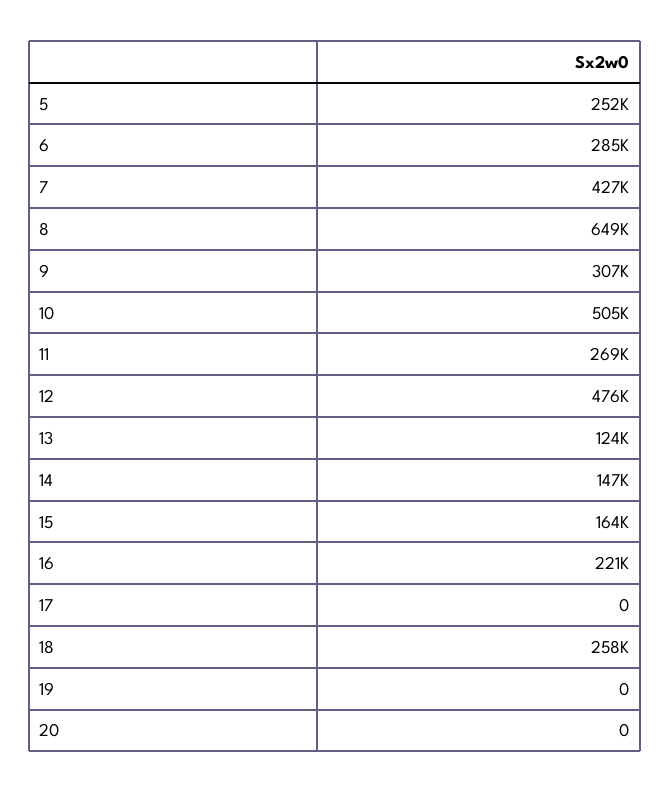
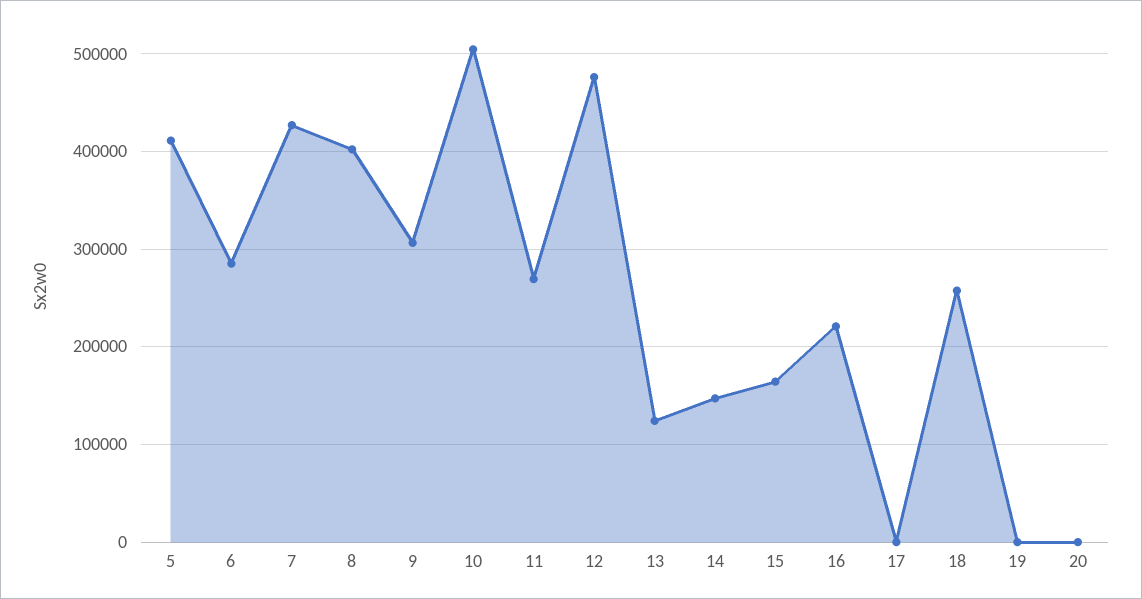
  {
-   "5": 252000,
+   "5": 410000,
    "6": 285000,
    "7": 427000,
-   "8": 649000,
+   "8": 400000,
    "9": 307000,
    "10": 505000,
    "11": 269000,
    "12": 476000,
    "13": 124000,
    "14": 147000,
    "15": 164000,
    "16": 221000,
    "17": 0,
    "18": 258000,
    "19": 0,
    "20": 0
  }

